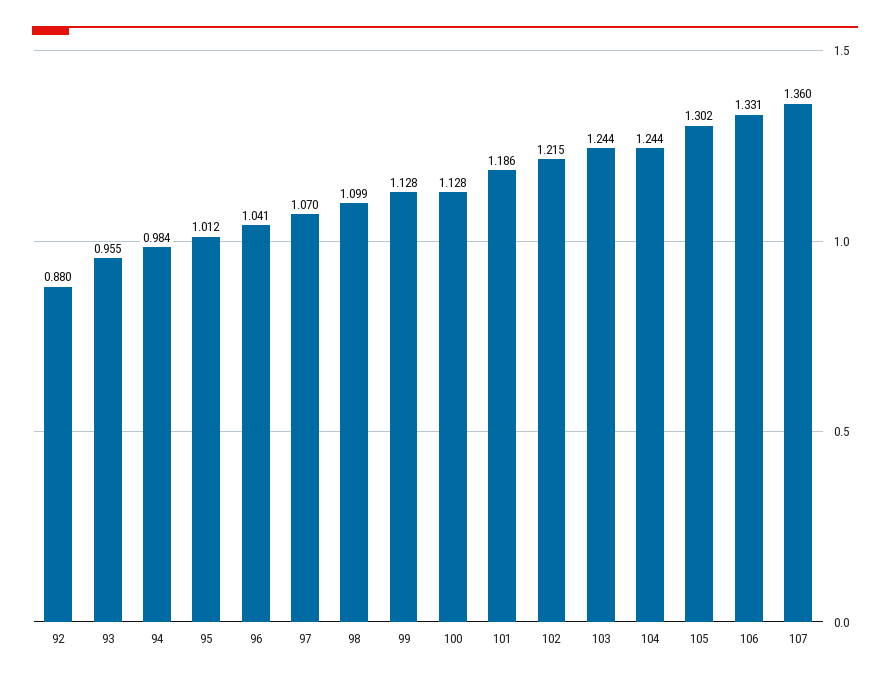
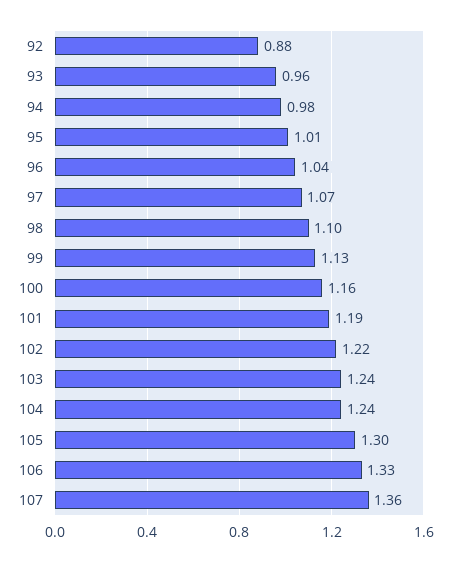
  {
    "92": 0.88,
    "93": 0.955,
    "94": 0.984,
    "95": 1.012,
    "96": 1.041,
    "97": 1.07,
    "98": 1.099,
    "99": 1.128,
-   "100": 1.128,
+   "100": 1.16,
    "101": 1.186,
    "102": 1.215,
    "103": 1.244,
    "104": 1.244,
    "105": 1.302,
    "106": 1.331,
    "107": 1.36
  }

